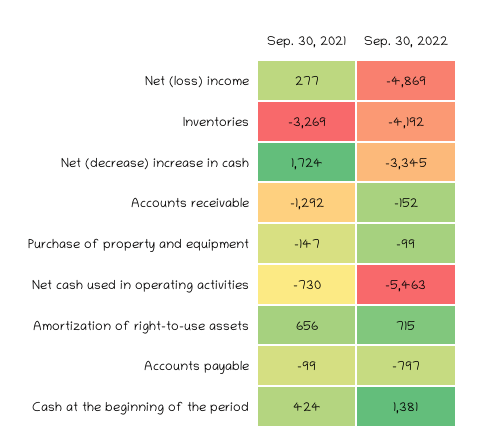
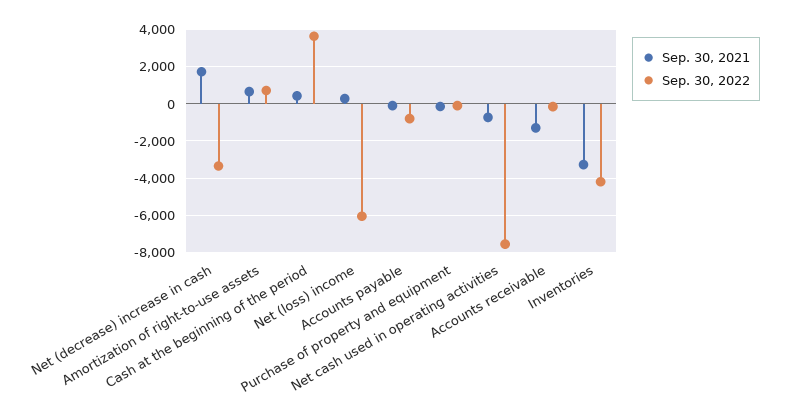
  {
    "Sep. 30, 2021": {
      "Net (loss) income": 277,
      "Inventories": -3269,
      "Net (decrease) increase in cash": 1724,
      "Accounts receivable": -1292,
      "Purchase of property and equipment": -147,
      "Net cash used in operating activities": -730,
      "Amortization of right-to-use assets": 656,
      "Accounts payable": -99,
      "Cash at the beginning of the period": 424
    },
    "Sep. 30, 2022": {
-     "Net (loss) income": -4869,
+     "Net (loss) income": -6000,
      "Inventories": -4192,
      "Net (decrease) increase in cash": -3345,
      "Accounts receivable": -152,
      "Purchase of property and equipment": -99,
-     "Net cash used in operating activities": -5463,
+     "Net cash used in operating activities": -7500,
      "Amortization of right-to-use assets": 715,
      "Accounts payable": -797,
-     "Cash at the beginning of the period": 1381
+     "Cash at the beginning of the period": 3500
    }
  }

